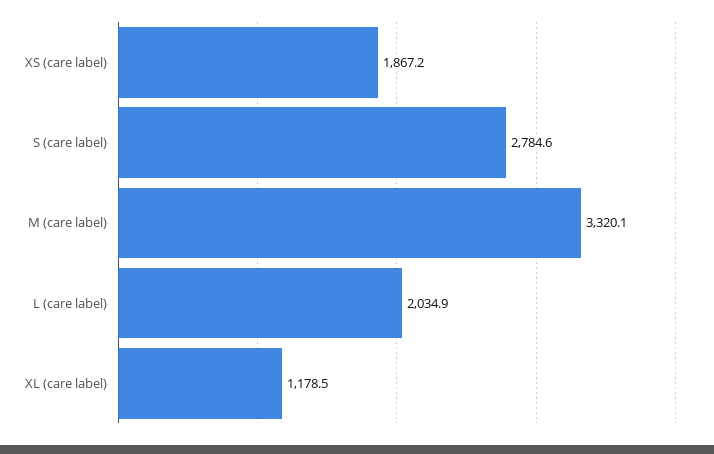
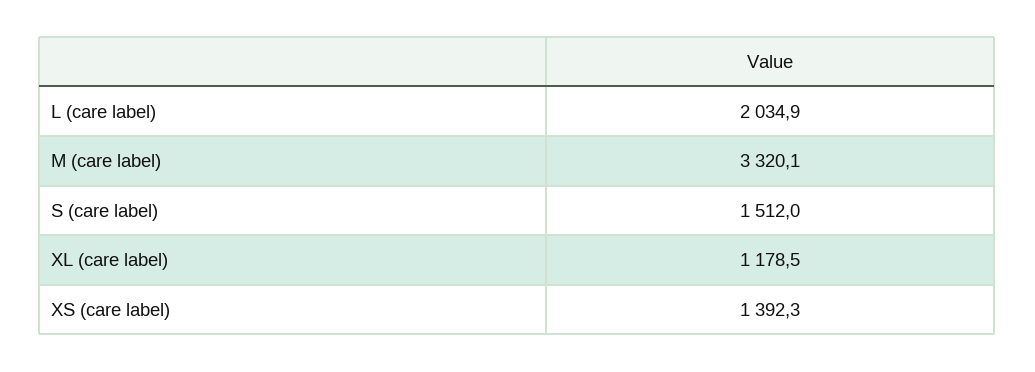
  {
-   "XS (care label)": 1867.2,
+   "XS (care label)": 1392.3,
-   "S (care label)": 2784.6,
+   "S (care label)": 1512,
    "M (care label)": 3320.1,
    "L (care label)": 2034.9,
    "XL (care label)": 1178.5
  }

